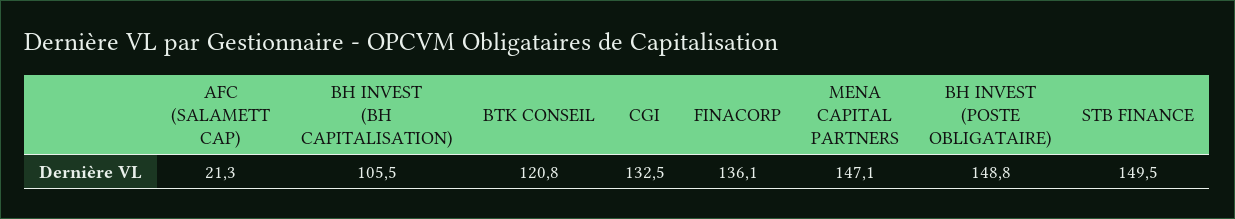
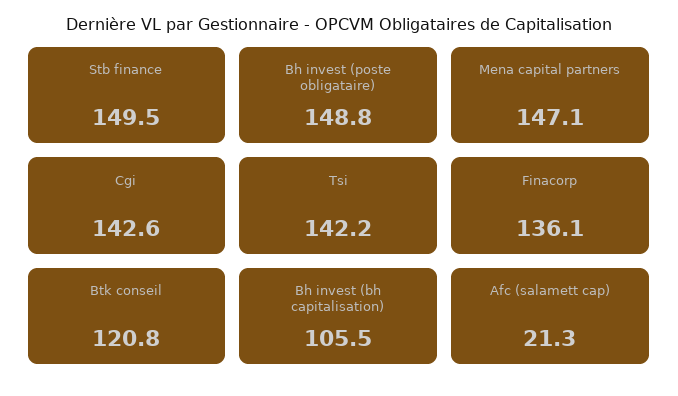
  {
    "AFC (SALAMETT CAP)": 21.3,
    "BH INVEST (BH CAPITALISATION)": 105.5,
    "BTK CONSEIL": 120.8,
-   "CGI": 132.5,
+   "CGI": 142.6,
    "FINACORP": 136.1,
    "MENA CAPITAL PARTNERS": 147.1,
    "BH INVEST (POSTE OBLIGATAIRE)": 148.8,
-   "STB FINANCE": 149.5
+   "STB FINANCE": 149.5,
+   "Tsi": 142.2
  }

